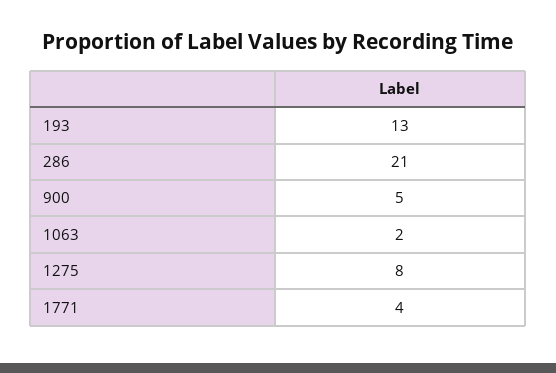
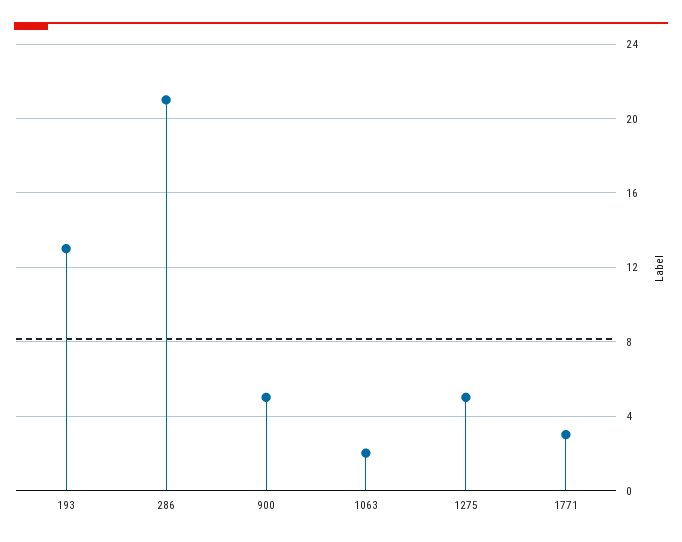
  {
    "193": 13,
    "286": 21,
    "900": 5,
    "1063": 2,
-   "1275": 8,
+   "1275": 5,
-   "1771": 4
+   "1771": 3
  }

